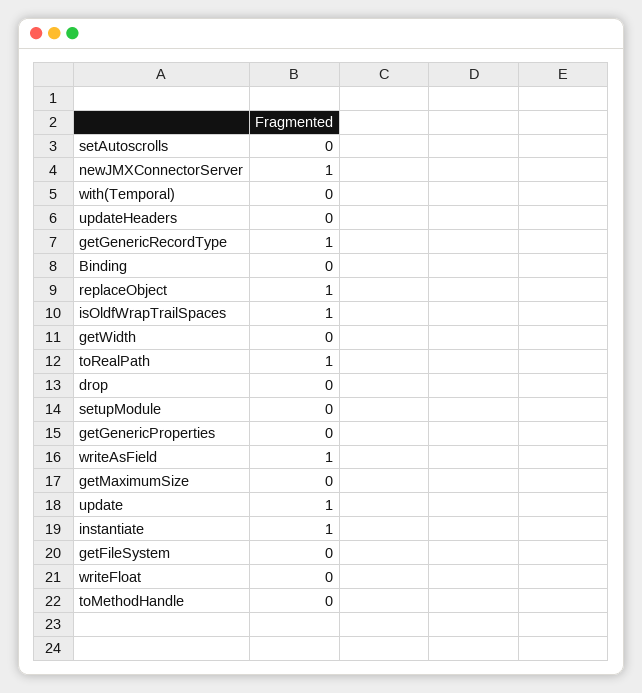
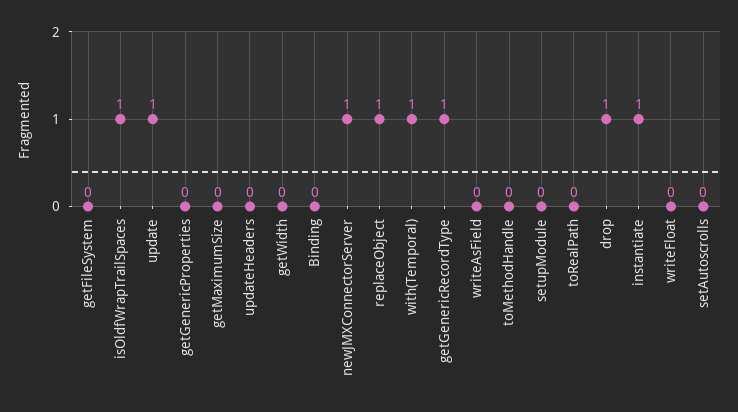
  {
    "setAutoscrolls": 0,
    "newJMXConnectorServer": 1,
-   "with(Temporal)": 0,
+   "with(Temporal)": 1,
    "updateHeaders": 0,
    "getGenericRecordType": 1,
    "Binding": 0,
    "replaceObject": 1,
    "isOldfWrapTrailSpaces": 1,
    "getWidth": 0,
-   "toRealPath": 1,
+   "toRealPath": 0,
-   "drop": 0,
+   "drop": 1,
    "setupModule": 0,
    "getGenericProperties": 0,
-   "writeAsField": 1,
+   "writeAsField": 0,
    "getMaximumSize": 0,
    "update": 1,
    "instantiate": 1,
    "getFileSystem": 0,
    "writeFloat": 0,
    "toMethodHandle": 0
  }

